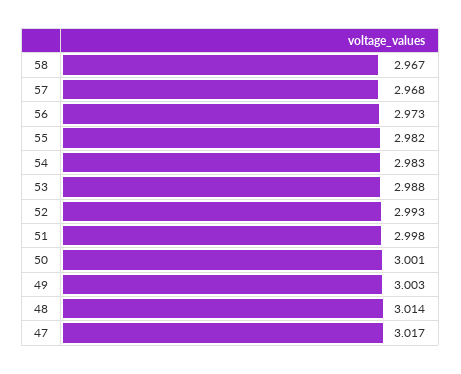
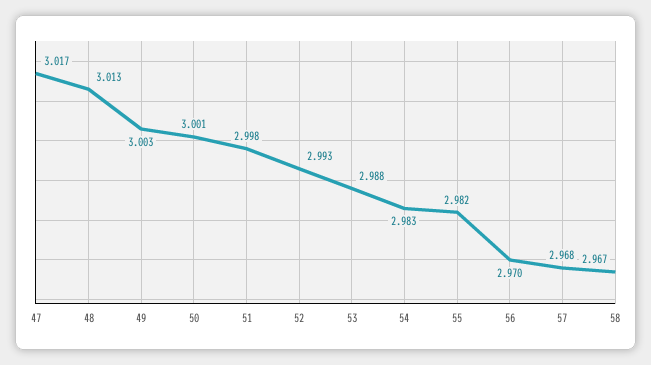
  {
    "58": 2.967,
    "57": 2.968,
-   "56": 2.973,
+   "56": 2.97,
    "55": 2.982,
    "54": 2.983,
    "53": 2.988,
    "52": 2.993,
    "51": 2.998,
    "50": 3.001,
    "49": 3.003,
-   "48": 3.014,
+   "48": 3.013,
    "47": 3.017
  }

